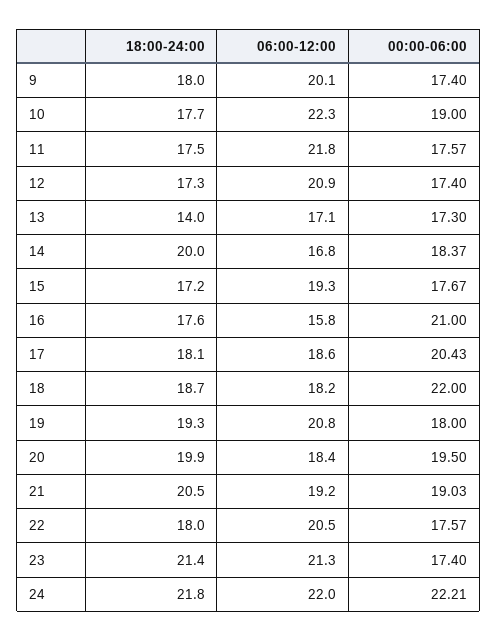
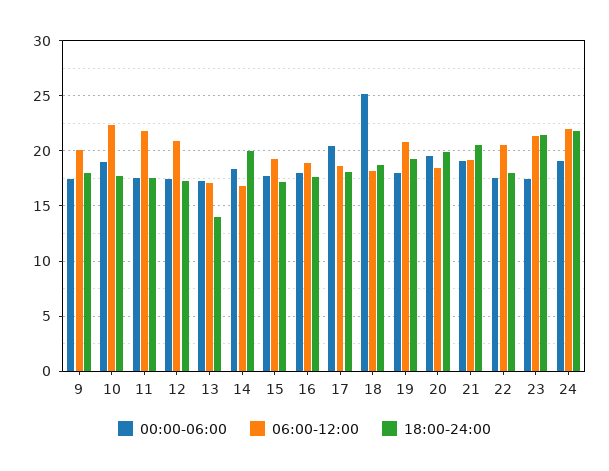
  {
    "18:00-24:00": {
      "9": 18,
      "10": 17.7,
      "11": 17.5,
      "12": 17.3,
      "13": 14,
      "14": 20,
      "15": 17.2,
      "16": 17.6,
      "17": 18.1,
      "18": 18.7,
      "19": 19.3,
      "20": 19.9,
      "21": 20.5,
      "22": 18,
      "23": 21.4,
      "24": 21.8
    },
    "06:00-12:00": {
      "9": 20.1,
      "10": 22.3,
      "11": 21.8,
      "12": 20.9,
      "13": 17.1,
      "14": 16.8,
      "15": 19.3,
-     "16": 15.8,
+     "16": 19,
      "17": 18.6,
      "18": 18.2,
      "19": 20.8,
      "20": 18.4,
      "21": 19.2,
      "22": 20.5,
      "23": 21.3,
      "24": 22
    },
    "00:00-06:00": {
      "9": 17.4,
      "10": 19,
      "11": 17.57,
      "12": 17.4,
      "13": 17.3,
      "14": 18.37,
      "15": 17.67,
-     "16": 21,
+     "16": 18,
      "17": 20.43,
-     "18": 22,
+     "18": 25,
      "19": 18,
      "20": 19.5,
      "21": 19.03,
      "22": 17.57,
      "23": 17.4,
-     "24": 22.21
+     "24": 19
    }
  }

